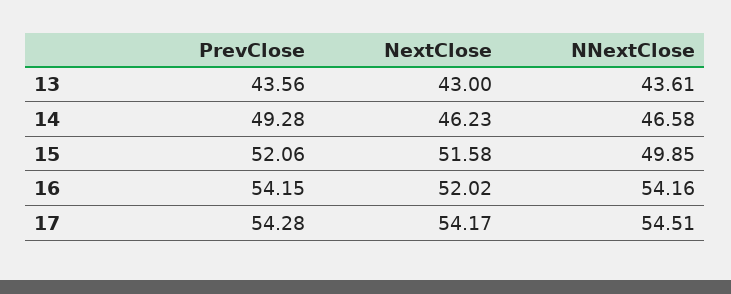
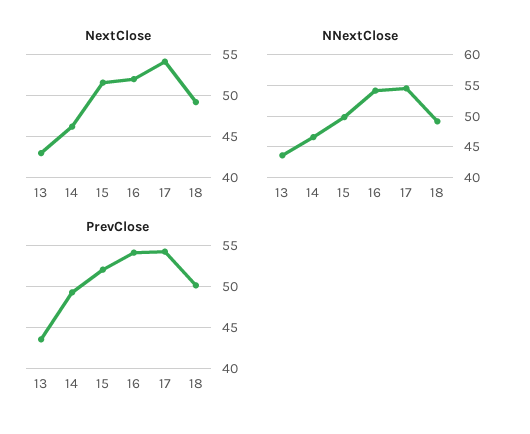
  {
    "PrevClose": {
      "13": 43.56,
      "14": 49.28,
      "15": 52.06,
      "16": 54.15,
-     "17": 54.28
+     "17": 54.28,
+     "18": 50
    },
    "NextClose": {
      "13": 43,
      "14": 46.23,
      "15": 51.58,
      "16": 52.02,
-     "17": 54.17
+     "17": 54.17,
+     "18": 49
    },
    "NNextClose": {
      "13": 43.61,
      "14": 46.58,
      "15": 49.85,
      "16": 54.16,
-     "17": 54.51
+     "17": 54.51,
+     "18": 49
    }
  }

